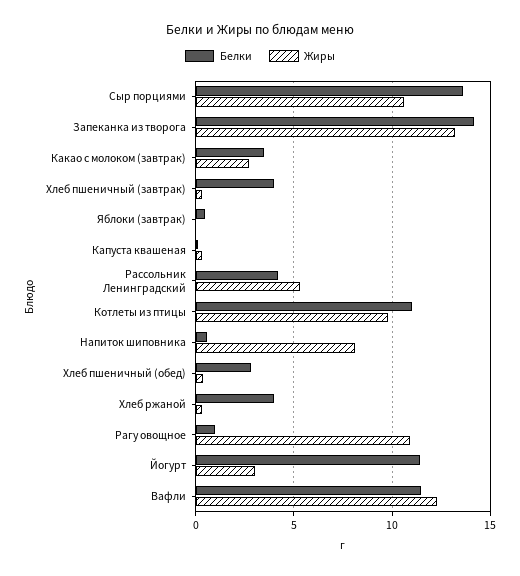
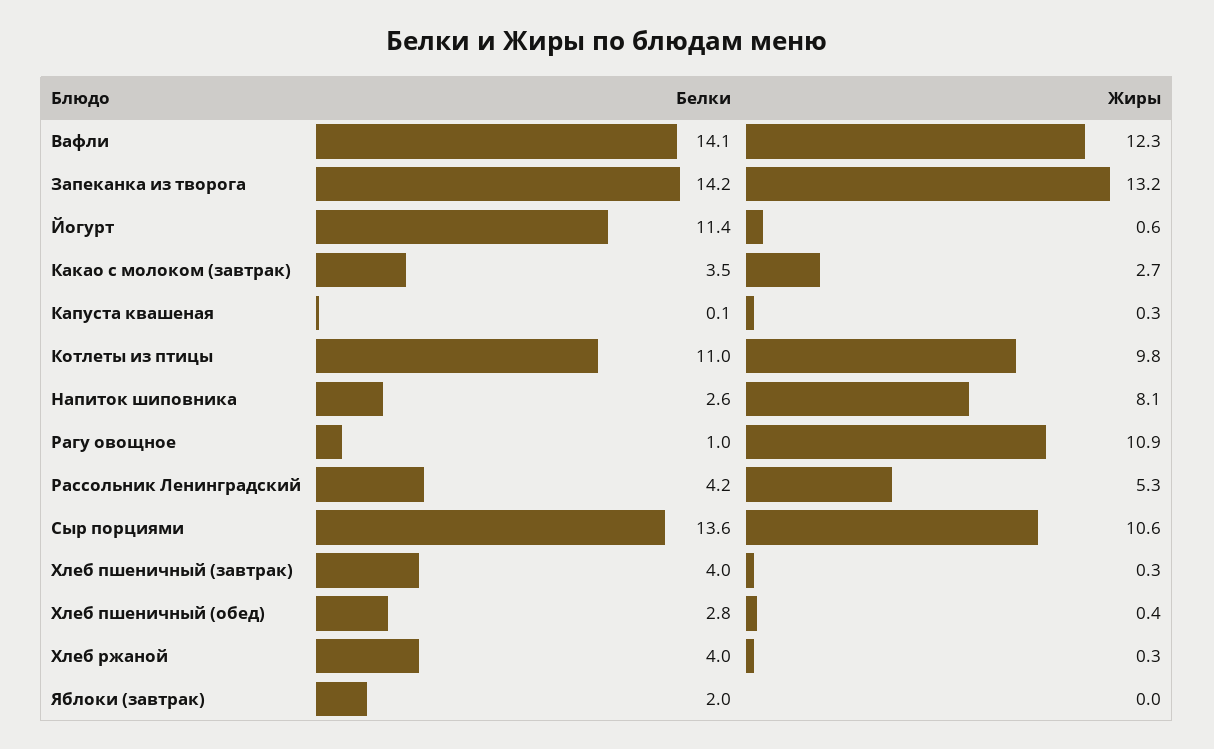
  {
    "Белки": {
      "Сыр порциями": 13.6,
      "Запеканка из творога": 14.2,
      "Какао с молоком (завтрак)": 3.5,
      "Хлеб пшеничный (завтрак)": 4,
-     "Яблоки (завтрак)": 0.5,
+     "Яблоки (завтрак)": 2,
      "Капуста квашеная": 0.1,
      "Рассольник Ленинградский": 4.2,
      "Котлеты из птицы": 11,
-     "Напиток шиповника": 0.5,
+     "Напиток шиповника": 2.6,
      "Хлеб пшеничный (обед)": 2.8,
      "Хлеб ржаной": 4,
      "Рагу овощное": 1,
      "Йогурт": 11.4,
-     "Вафли": 11.5
+     "Вафли": 14.1
    },
    "Жиры": {
      "Сыр порциями": 10.6,
      "Запеканка из творога": 13.2,
      "Какао с молоком (завтрак)": 2.7,
      "Хлеб пшеничный (завтрак)": 0.3,
      "Яблоки (завтрак)": 0,
      "Капуста квашеная": 0.3,
      "Рассольник Ленинградский": 5.3,
      "Котлеты из птицы": 9.8,
      "Напиток шиповника": 8.1,
      "Хлеб пшеничный (обед)": 0.4,
      "Хлеб ржаной": 0.3,
      "Рагу овощное": 10.9,
-     "Йогурт": 3,
+     "Йогурт": 0.6,
      "Вафли": 12.3
    }
  }

